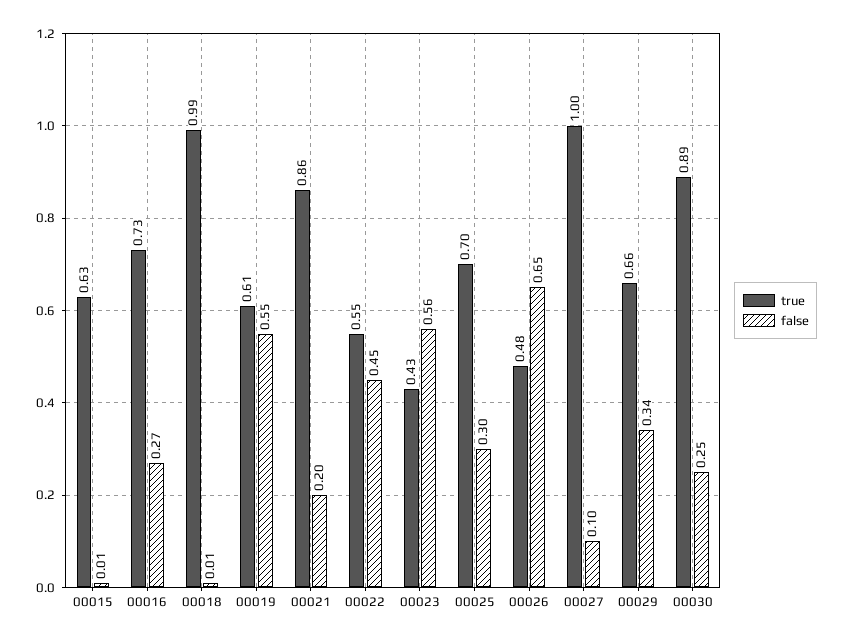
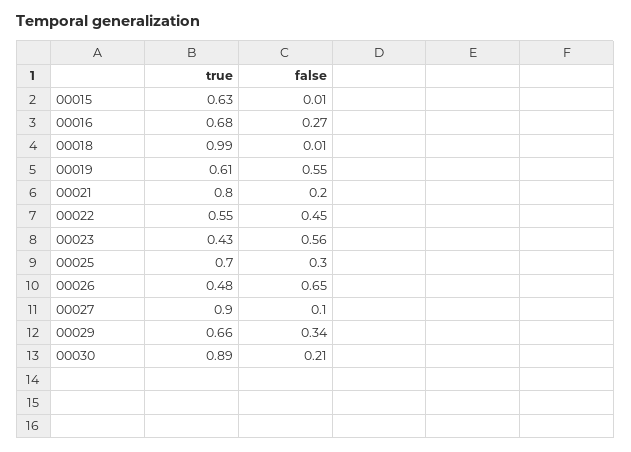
  {
    "true": {
      "00015": 0.63,
-     "00016": 0.73,
+     "00016": 0.68,
      "00018": 0.99,
      "00019": 0.61,
-     "00021": 0.86,
+     "00021": 0.8,
      "00022": 0.55,
      "00023": 0.43,
      "00025": 0.7,
      "00026": 0.48,
-     "00027": 1,
+     "00027": 0.9,
      "00029": 0.66,
      "00030": 0.89
    },
    "false": {
      "00015": 0.01,
      "00016": 0.27,
      "00018": 0.01,
      "00019": 0.55,
      "00021": 0.2,
      "00022": 0.45,
      "00023": 0.56,
      "00025": 0.3,
      "00026": 0.65,
      "00027": 0.1,
      "00029": 0.34,
-     "00030": 0.25
+     "00030": 0.21
    }
  }

